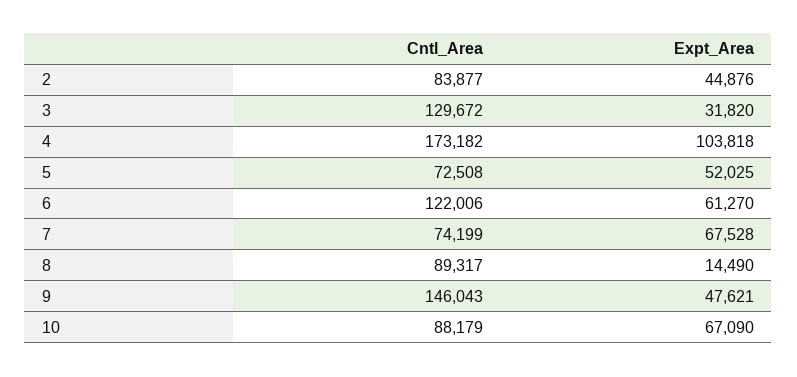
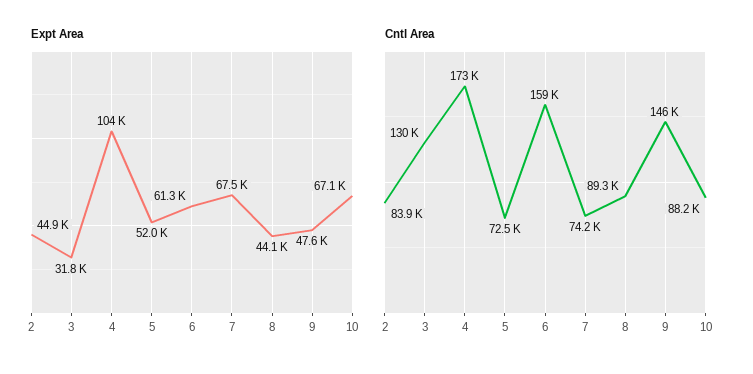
  {
    "Cntl_Area": {
      "2": 83877,
      "3": 129672,
      "4": 173182,
      "5": 72508,
-     "6": 122006,
+     "6": 159000,
      "7": 74199,
      "8": 89317,
      "9": 146043,
      "10": 88179
    },
    "Expt_Area": {
      "2": 44876,
      "3": 31820,
      "4": 103818,
      "5": 52025,
      "6": 61270,
      "7": 67528,
-     "8": 14490,
+     "8": 44100,
      "9": 47621,
      "10": 67090
    }
  }

